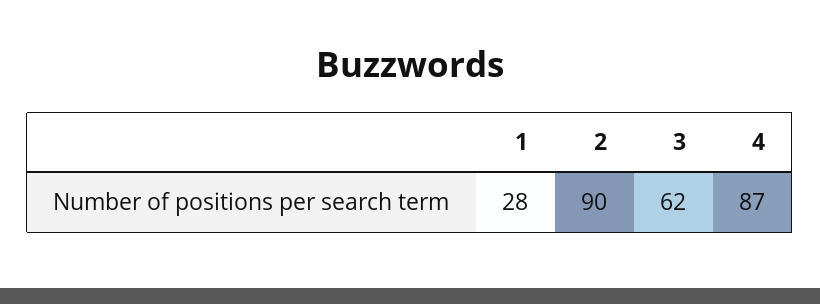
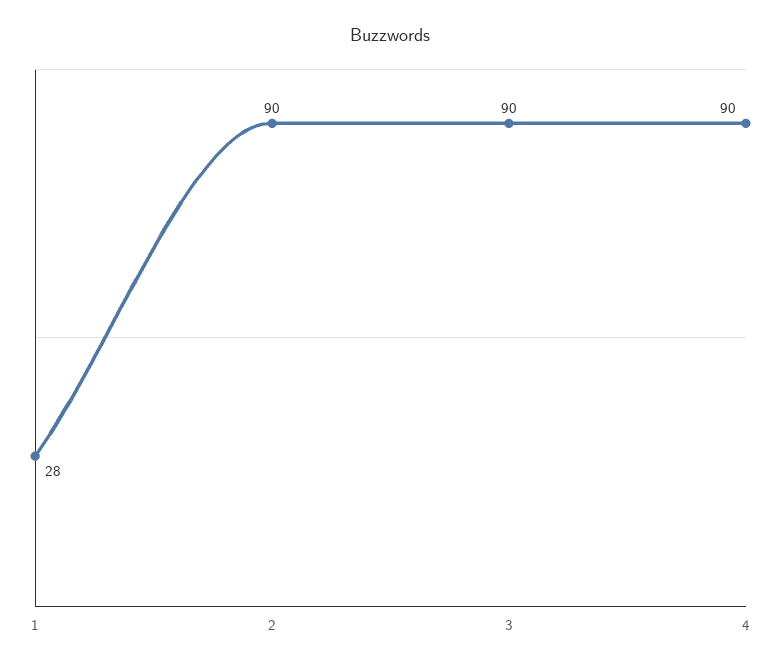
  {
    "1": 28,
    "2": 90,
-   "3": 62,
+   "3": 90,
-   "4": 87
+   "4": 90
  }

